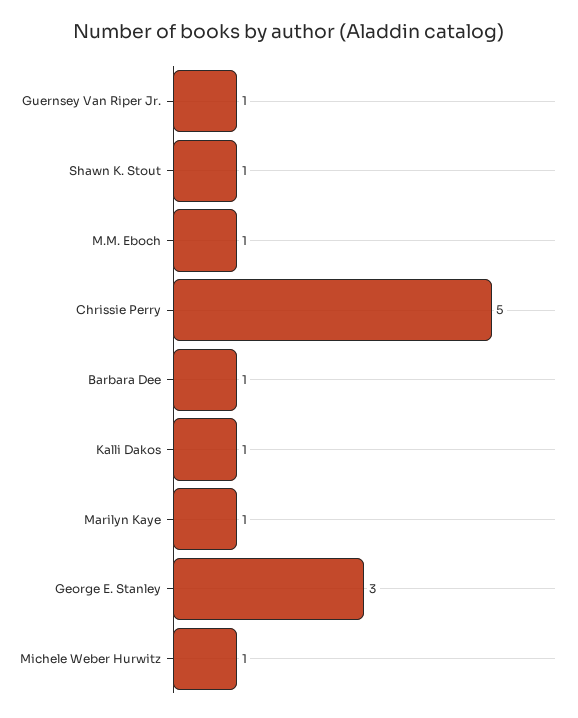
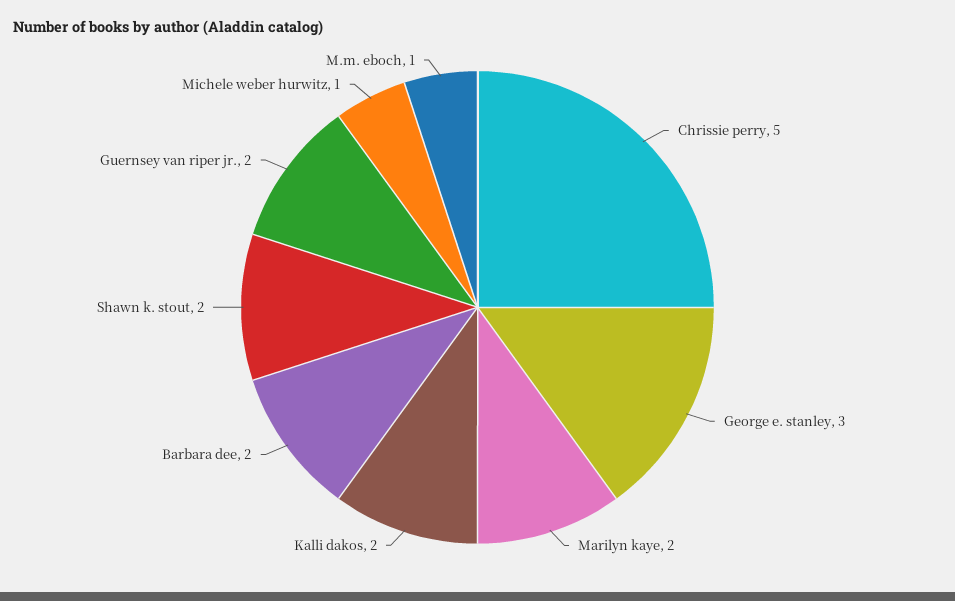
  {
-   "Guernsey Van Riper Jr.": 1,
+   "Guernsey Van Riper Jr.": 2,
-   "Shawn K. Stout": 1,
+   "Shawn K. Stout": 2,
    "M.M. Eboch": 1,
    "Chrissie Perry": 5,
-   "Barbara Dee": 1,
+   "Barbara Dee": 2,
-   "Kalli Dakos": 1,
+   "Kalli Dakos": 2,
-   "Marilyn Kaye": 1,
+   "Marilyn Kaye": 2,
    "George E. Stanley": 3,
    "Michele Weber Hurwitz": 1
  }

